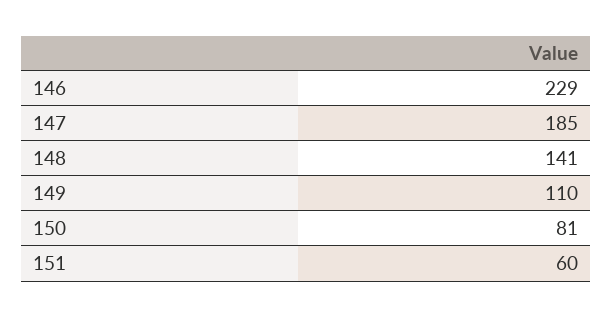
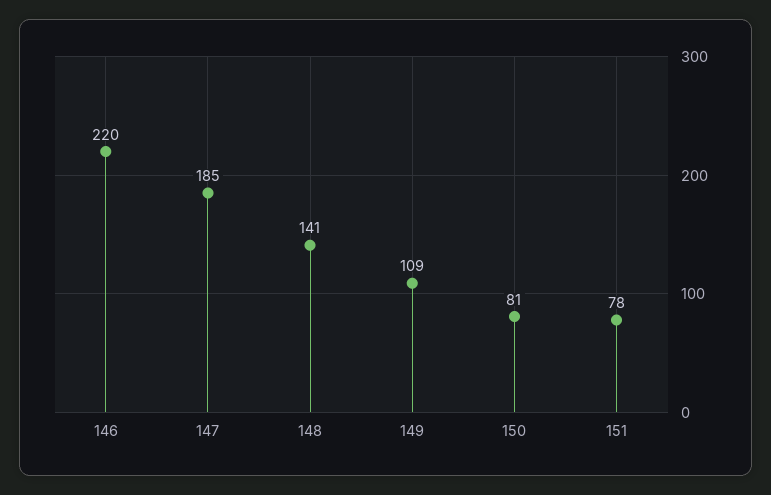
  {
-   "146": 229,
+   "146": 220,
    "147": 185,
    "148": 141,
-   "149": 110,
+   "149": 109,
    "150": 81,
-   "151": 60
+   "151": 78
  }

